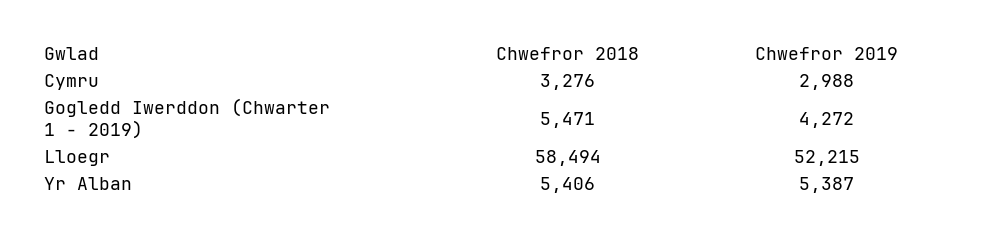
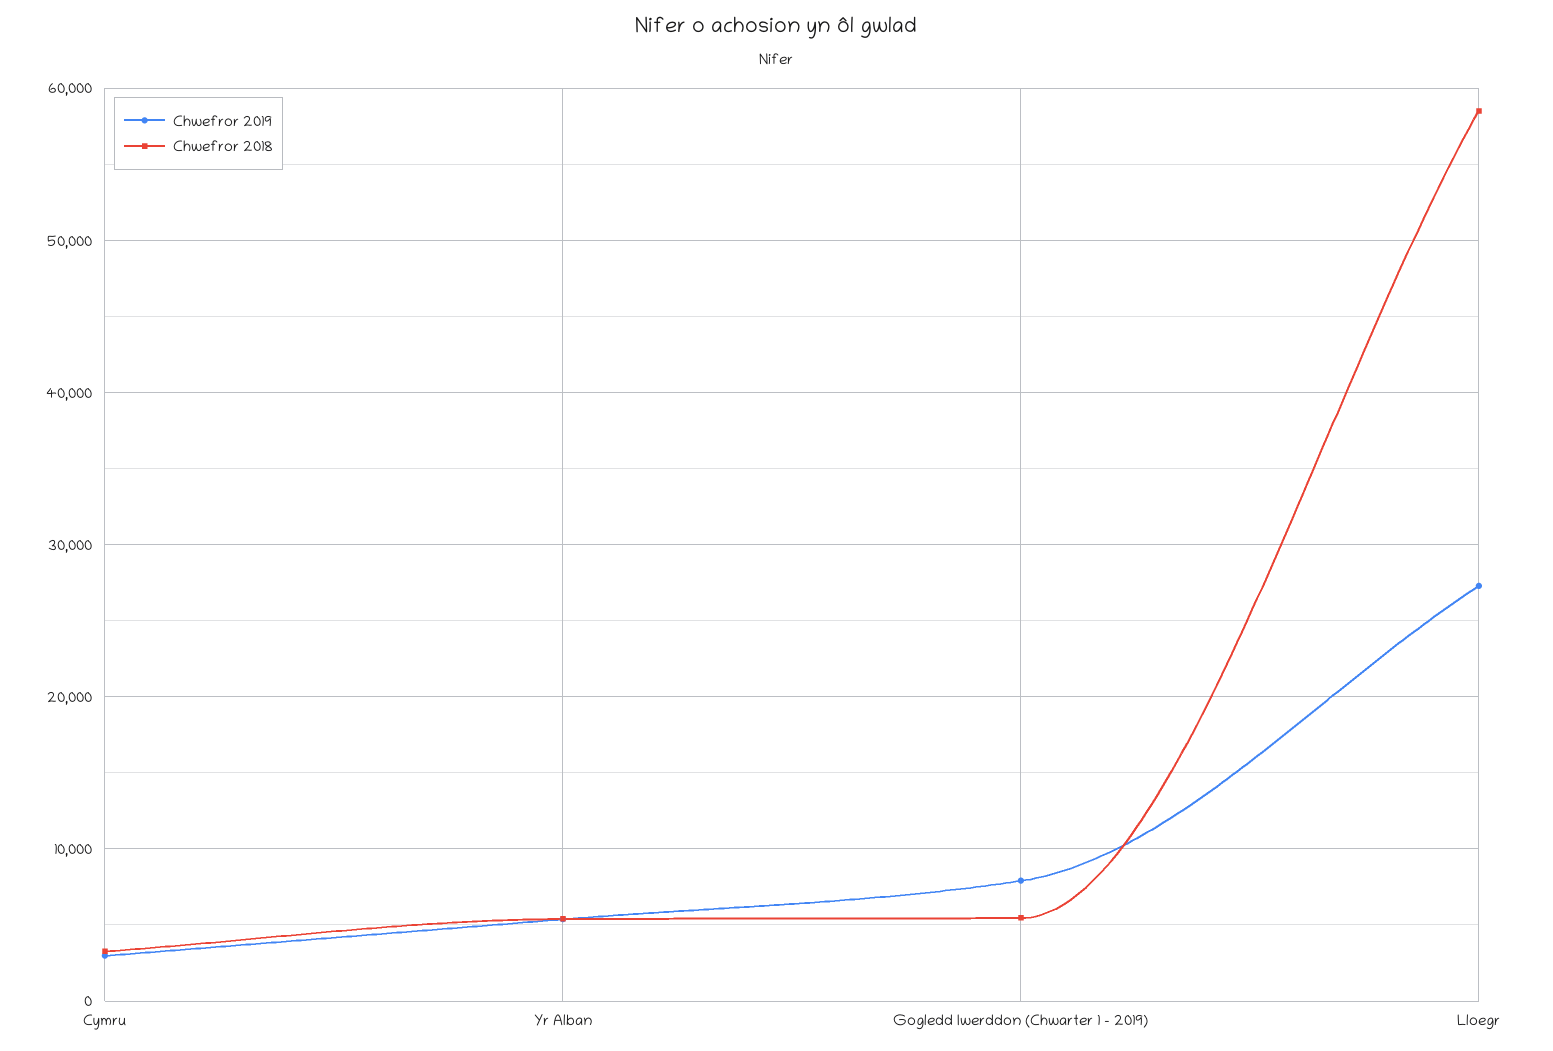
  {
    "Chwefror 2018": {
      "Cymru": 3276,
      "Gogledd Iwerddon (Chwarter 1 - 2019)": 5471,
      "Lloegr": 58494,
      "Yr Alban": 5406
    },
    "Chwefror 2019": {
      "Cymru": 2988,
-     "Gogledd Iwerddon (Chwarter 1 - 2019)": 4272,
+     "Gogledd Iwerddon (Chwarter 1 - 2019)": 8000,
-     "Lloegr": 52215,
+     "Lloegr": 27000,
      "Yr Alban": 5387
    }
  }

